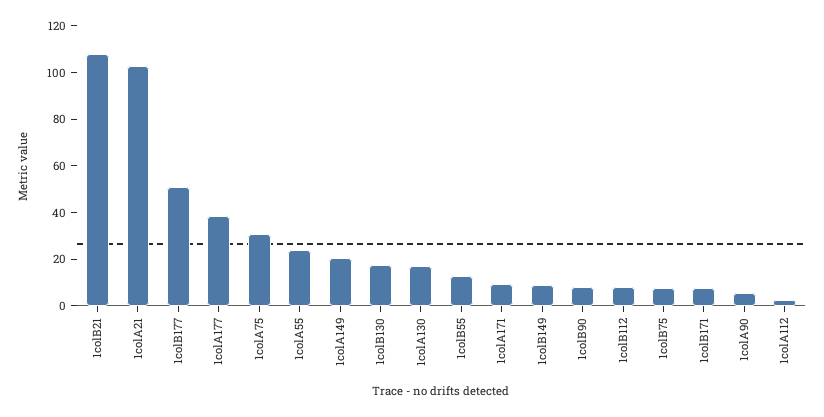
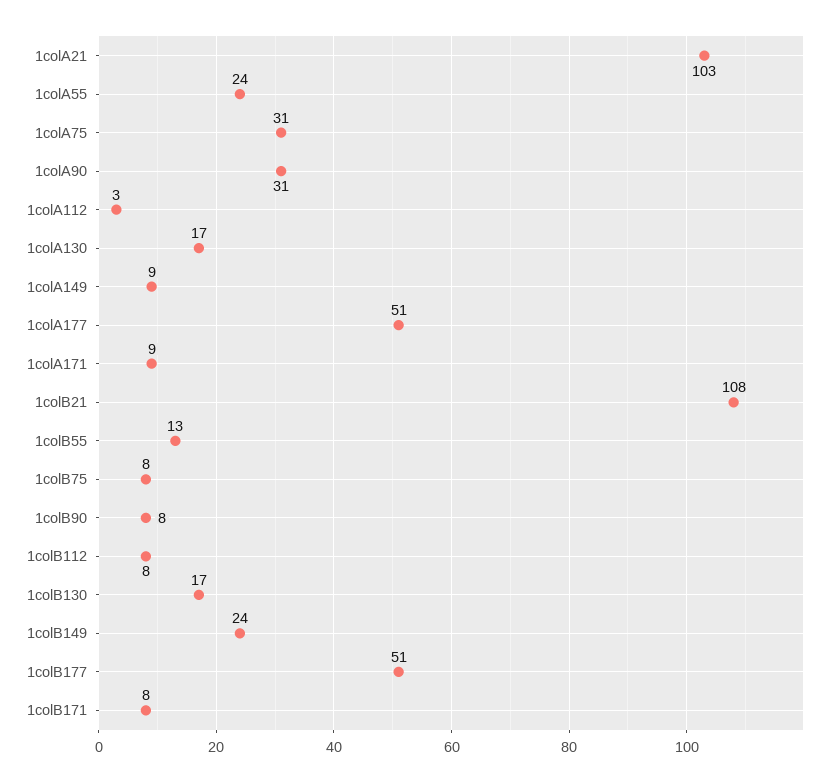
  {
    "1colB21": 108,
    "1colA21": 103,
    "1colB177": 51,
-   "1colA177": 40,
+   "1colA177": 51,
    "1colA75": 31,
    "1colA55": 24,
-   "1colA149": 20,
+   "1colA149": 9,
    "1colB130": 17,
    "1colA130": 17,
    "1colB55": 13,
    "1colA171": 9,
-   "1colB149": 10,
+   "1colB149": 24,
    "1colB90": 8,
    "1colB112": 8,
    "1colB75": 8,
    "1colB171": 8,
-   "1colA90": 5,
+   "1colA90": 31,
    "1colA112": 3
  }

